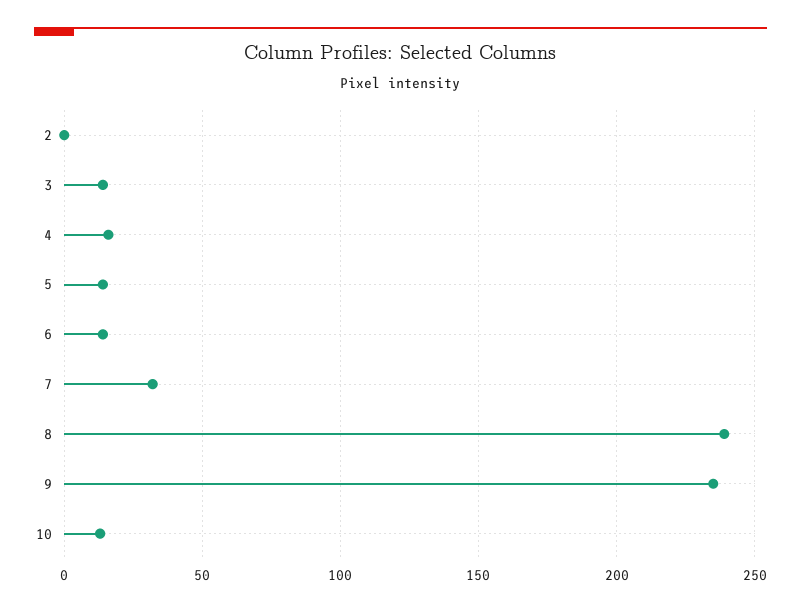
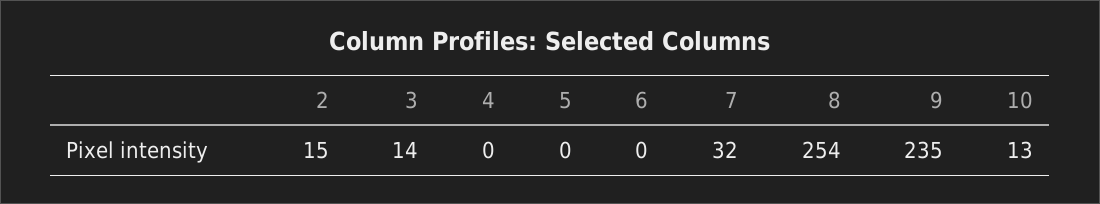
  {
-   "2": 0,
+   "2": 15,
    "3": 14,
-   "4": 15,
+   "4": 0,
-   "5": 15,
+   "5": 0,
-   "6": 15,
+   "6": 0,
    "7": 32,
-   "8": 240,
+   "8": 254,
    "9": 235,
    "10": 13
  }

